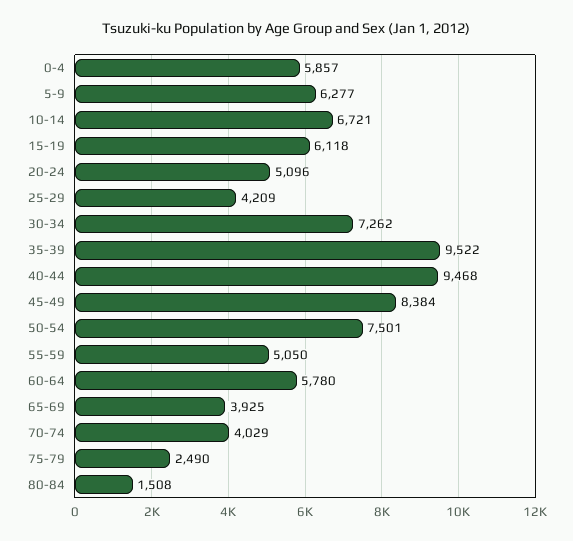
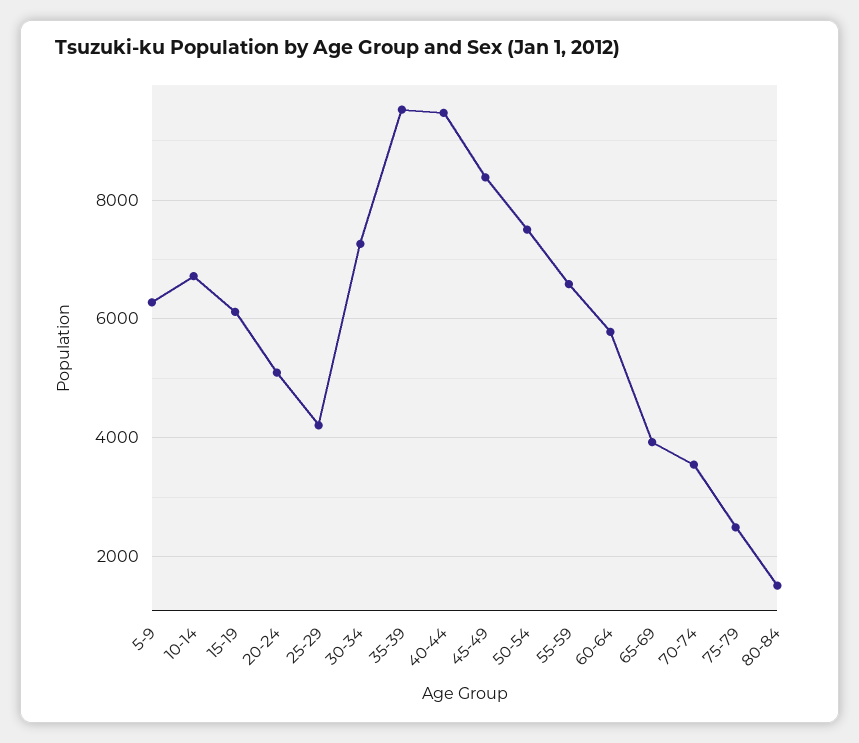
  {
-   "0-4": 5857,
    "5-9": 6277,
    "10-14": 6721,
    "15-19": 6118,
    "20-24": 5096,
    "25-29": 4209,
    "30-34": 7262,
    "35-39": 9522,
    "40-44": 9468,
    "45-49": 8384,
    "50-54": 7501,
-   "55-59": 5050,
+   "55-59": 6600,
    "60-64": 5780,
    "65-69": 3925,
-   "70-74": 4029,
+   "70-74": 3600,
    "75-79": 2490,
    "80-84": 1508
  }

